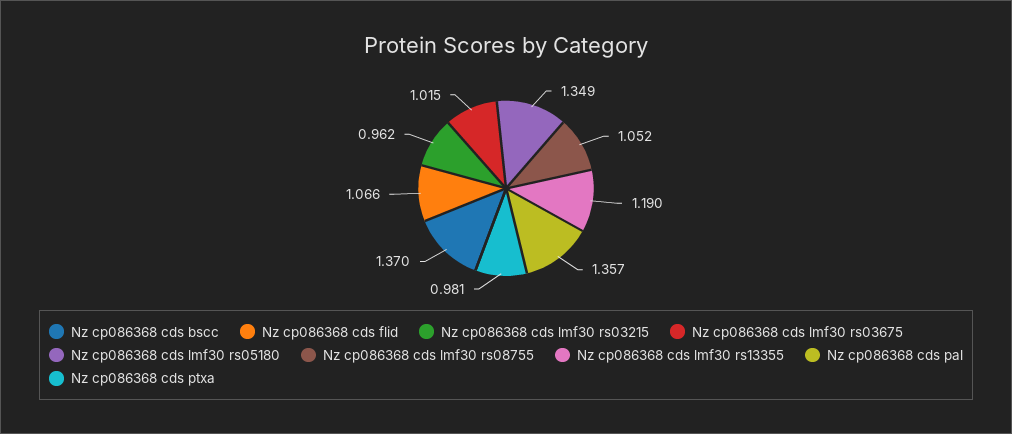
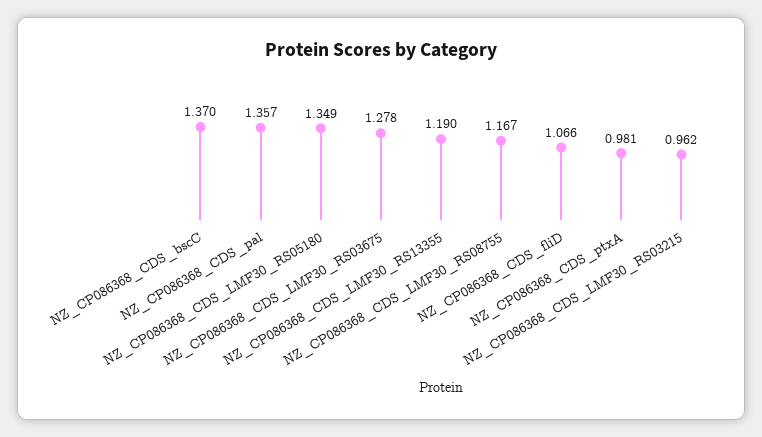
  {
    "Nz cp086368 cds bscc": 1.37,
    "Nz cp086368 cds flid": 1.066,
    "Nz cp086368 cds lmf30 rs03215": 0.962,
-   "Nz cp086368 cds lmf30 rs03675": 1.015,
+   "Nz cp086368 cds lmf30 rs03675": 1.278,
    "Nz cp086368 cds lmf30 rs05180": 1.349,
-   "Nz cp086368 cds lmf30 rs08755": 1.052,
+   "Nz cp086368 cds lmf30 rs08755": 1.167,
    "Nz cp086368 cds lmf30 rs13355": 1.19,
    "Nz cp086368 cds pal": 1.357,
    "Nz cp086368 cds ptxa": 0.981
  }

